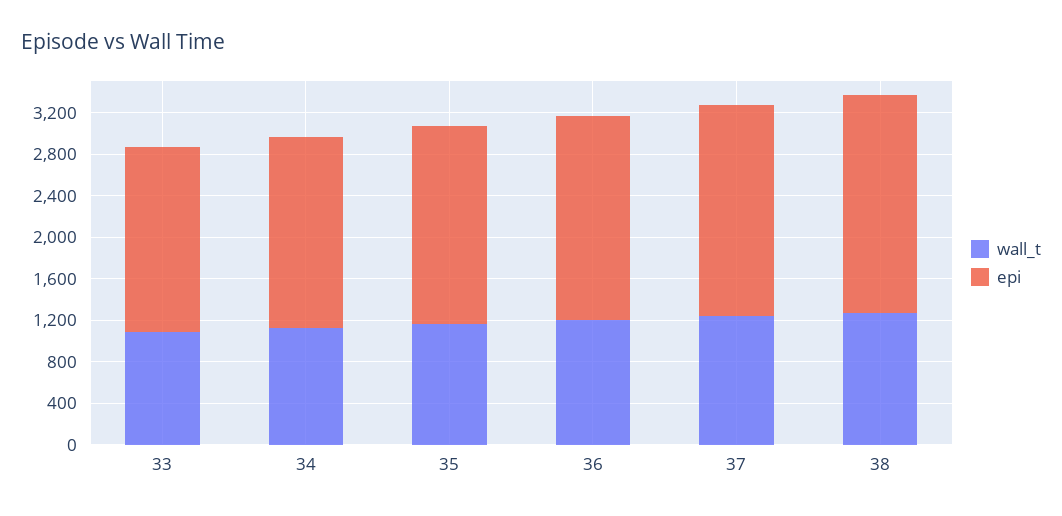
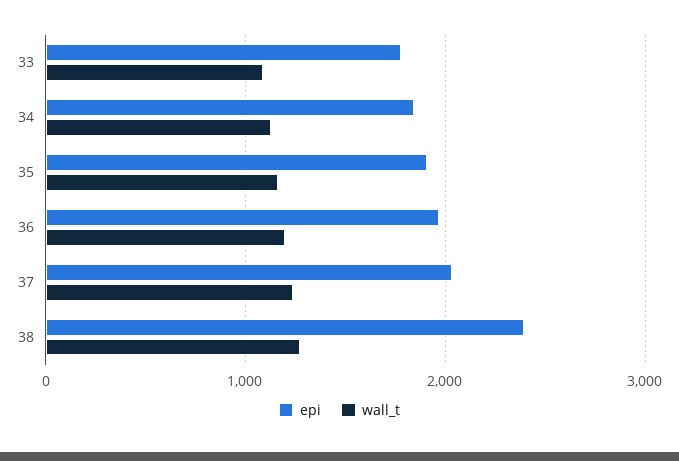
  {
    "wall_t": {
      "33": 1100,
      "34": 1100,
      "35": 1200,
      "36": 1200,
      "37": 1200,
      "38": 1300
    },
    "epi": {
      "33": 1800,
      "34": 1800,
      "35": 1900,
      "36": 2000,
      "37": 2000,
-     "38": 2100
+     "38": 2400
    }
  }

